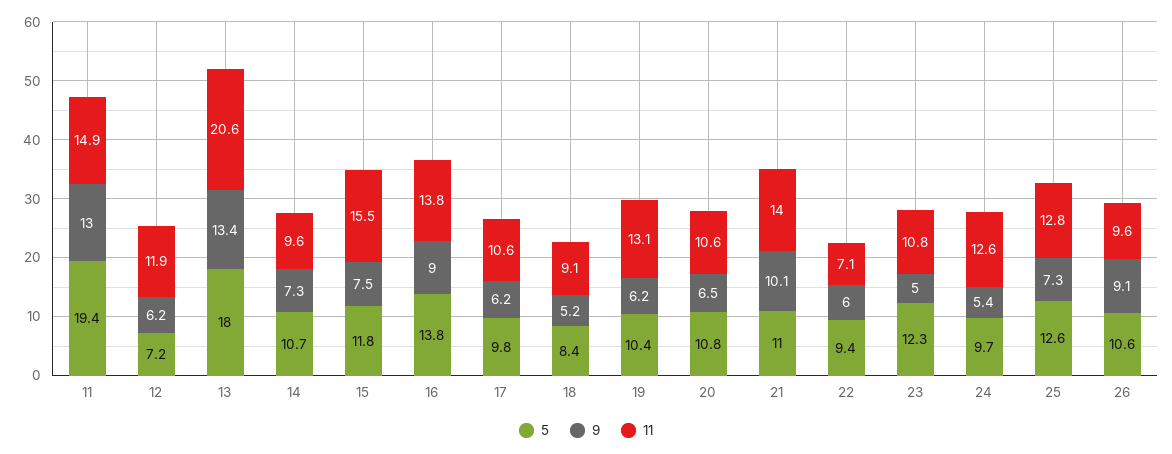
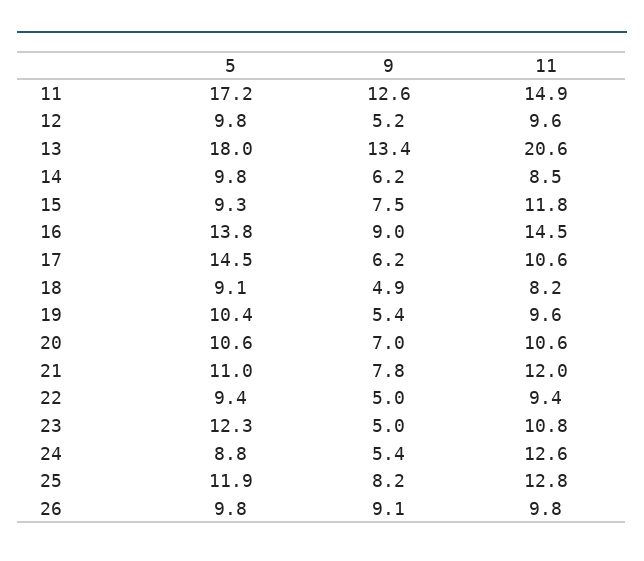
  {
    "5": {
-     "11": 19.4,
+     "11": 17.2,
-     "12": 7.2,
+     "12": 9.8,
      "13": 18,
-     "14": 10.7,
+     "14": 9.8,
-     "15": 11.8,
+     "15": 9.3,
      "16": 13.8,
-     "17": 9.8,
+     "17": 14.5,
-     "18": 8.4,
+     "18": 9.1,
      "19": 10.4,
-     "20": 10.8,
+     "20": 10.6,
      "21": 11,
      "22": 9.4,
      "23": 12.3,
-     "24": 9.7,
+     "24": 8.8,
-     "25": 12.6,
+     "25": 11.9,
-     "26": 10.6
+     "26": 9.8
    },
    "9": {
-     "11": 13,
+     "11": 12.6,
-     "12": 6.2,
+     "12": 5.2,
      "13": 13.4,
-     "14": 7.3,
+     "14": 6.2,
      "15": 7.5,
      "16": 9,
      "17": 6.2,
-     "18": 5.2,
+     "18": 4.9,
-     "19": 6.2,
+     "19": 5.4,
-     "20": 6.5,
+     "20": 7,
-     "21": 10.1,
+     "21": 7.8,
-     "22": 6,
+     "22": 5,
      "23": 5,
      "24": 5.4,
-     "25": 7.3,
+     "25": 8.2,
      "26": 9.1
    },
    "11": {
      "11": 14.9,
-     "12": 11.9,
+     "12": 9.6,
      "13": 20.6,
-     "14": 9.6,
+     "14": 8.5,
-     "15": 15.5,
+     "15": 11.8,
-     "16": 13.8,
+     "16": 14.5,
      "17": 10.6,
-     "18": 9.1,
+     "18": 8.2,
-     "19": 13.1,
+     "19": 9.6,
      "20": 10.6,
-     "21": 14,
+     "21": 12,
-     "22": 7.1,
+     "22": 9.4,
      "23": 10.8,
      "24": 12.6,
      "25": 12.8,
-     "26": 9.6
+     "26": 9.8
    }
  }

